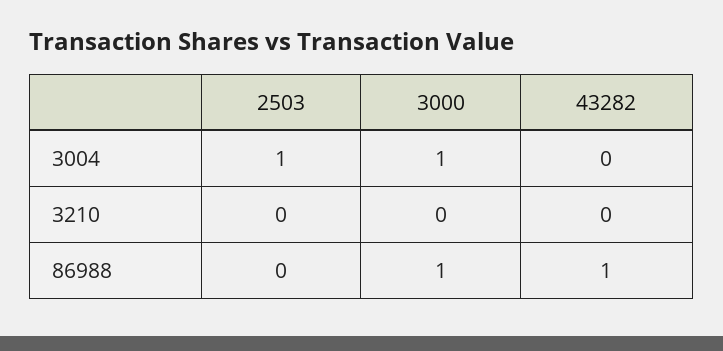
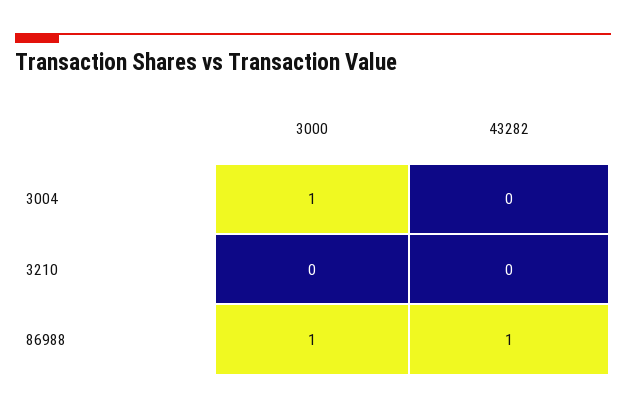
  {
-   "2503": {
-     "3004": 1,
-     "3210": 0,
-     "86988": 0
-   },
    "3000": {
      "3004": 1,
      "3210": 0,
      "86988": 1
    },
    "43282": {
      "3004": 0,
      "3210": 0,
      "86988": 1
    }
  }

